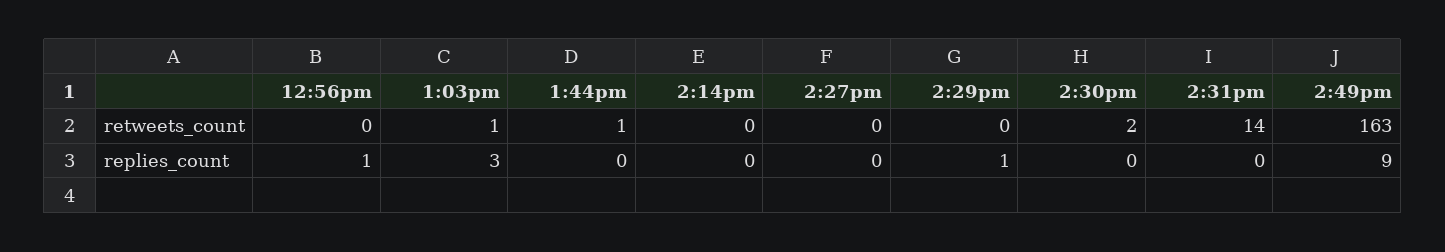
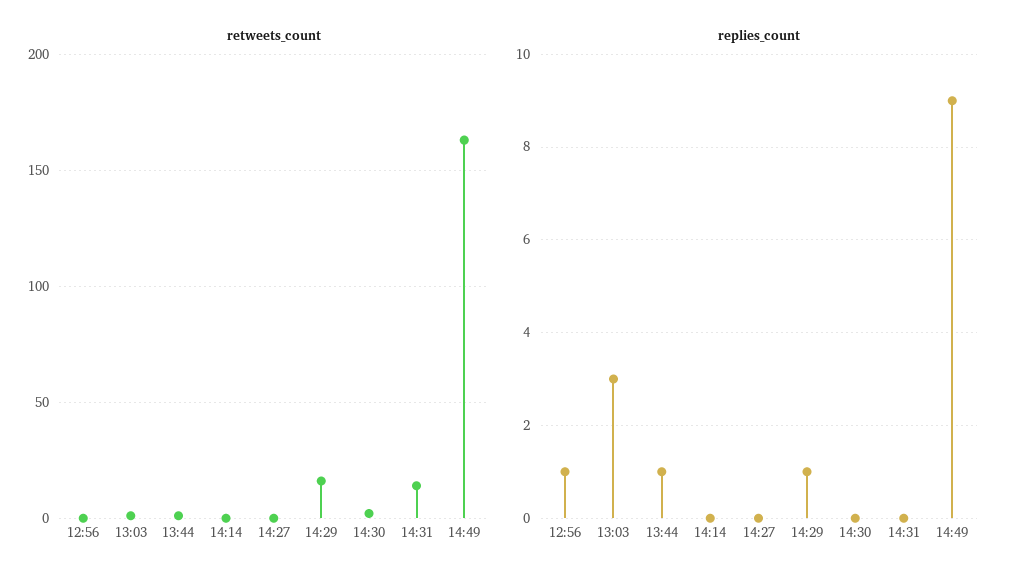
  {
    "retweets_count": {
      "12:56pm": 0,
      "1:03pm": 1,
      "1:44pm": 1,
      "2:14pm": 0,
      "2:27pm": 0,
-     "2:29pm": 0,
+     "2:29pm": 15,
      "2:30pm": 2,
      "2:31pm": 14,
      "2:49pm": 163
    },
    "replies_count": {
      "12:56pm": 1,
      "1:03pm": 3,
-     "1:44pm": 0,
+     "1:44pm": 1,
      "2:14pm": 0,
      "2:27pm": 0,
      "2:29pm": 1,
      "2:30pm": 0,
      "2:31pm": 0,
      "2:49pm": 9
    }
  }

